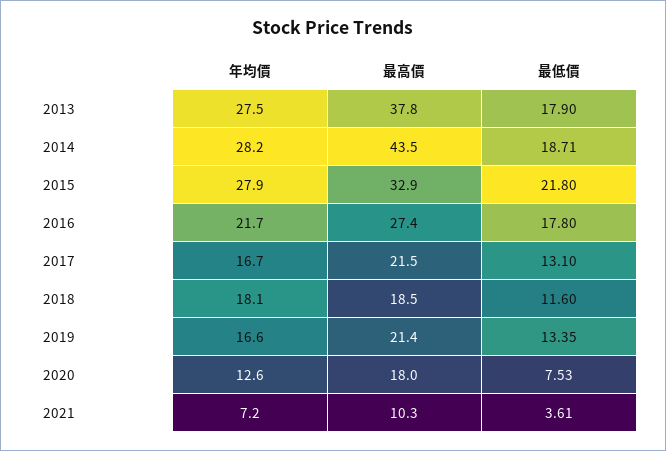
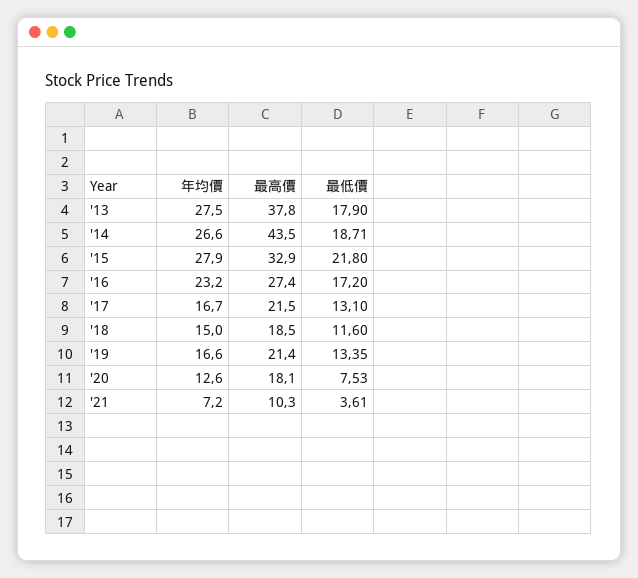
  {
    "年均價": {
      "2013": 27.5,
-     "2014": 28.2,
+     "2014": 26.6,
      "2015": 27.9,
-     "2016": 21.7,
+     "2016": 23.2,
      "2017": 16.7,
-     "2018": 18.1,
+     "2018": 15,
      "2019": 16.6,
      "2020": 12.6,
      "2021": 7.2
    },
    "最高價": {
      "2013": 37.8,
      "2014": 43.5,
      "2015": 32.9,
      "2016": 27.4,
      "2017": 21.5,
      "2018": 18.5,
      "2019": 21.4,
-     "2020": 18,
+     "2020": 18.1,
      "2021": 10.3
    },
    "最低價": {
      "2013": 17.9,
      "2014": 18.71,
      "2015": 21.8,
-     "2016": 17.8,
+     "2016": 17.2,
      "2017": 13.1,
      "2018": 11.6,
      "2019": 13.35,
      "2020": 7.53,
      "2021": 3.61
    }
  }

